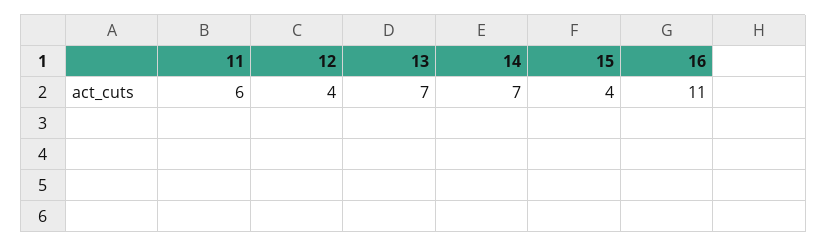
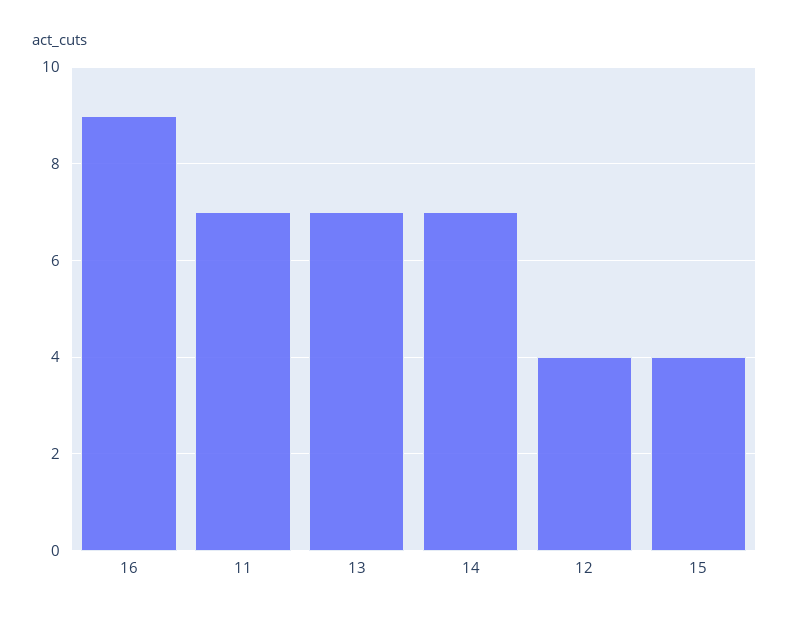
  {
-   "11": 6,
+   "11": 7,
    "12": 4,
    "13": 7,
    "14": 7,
    "15": 4,
-   "16": 11
+   "16": 9
  }

